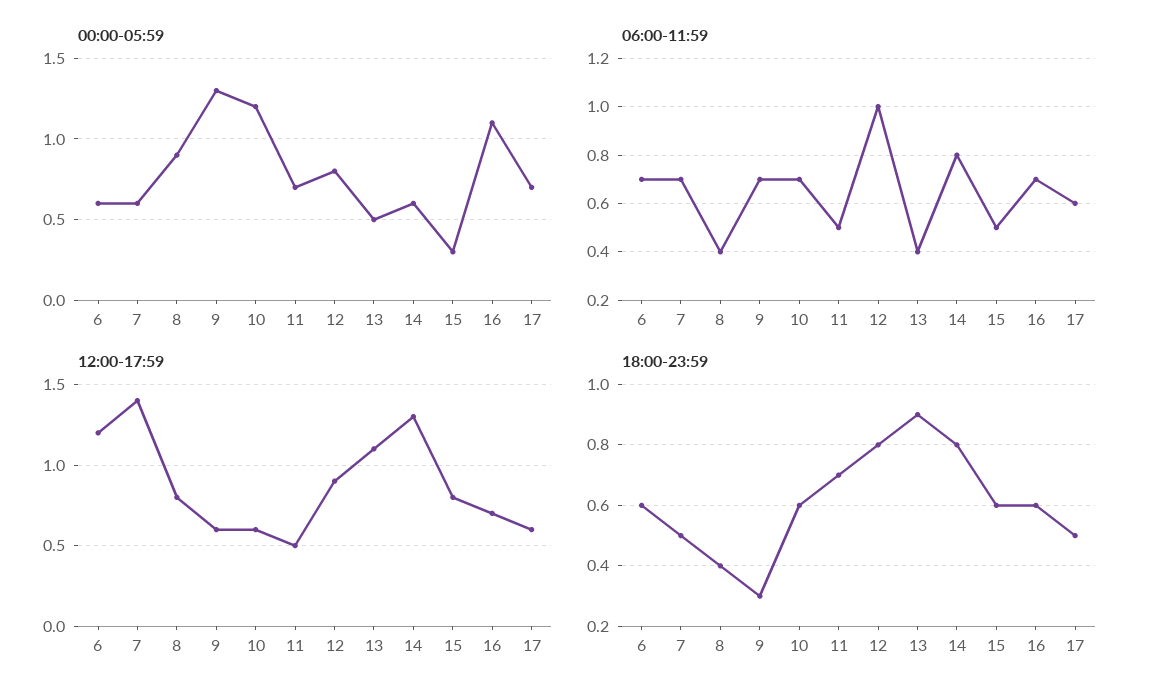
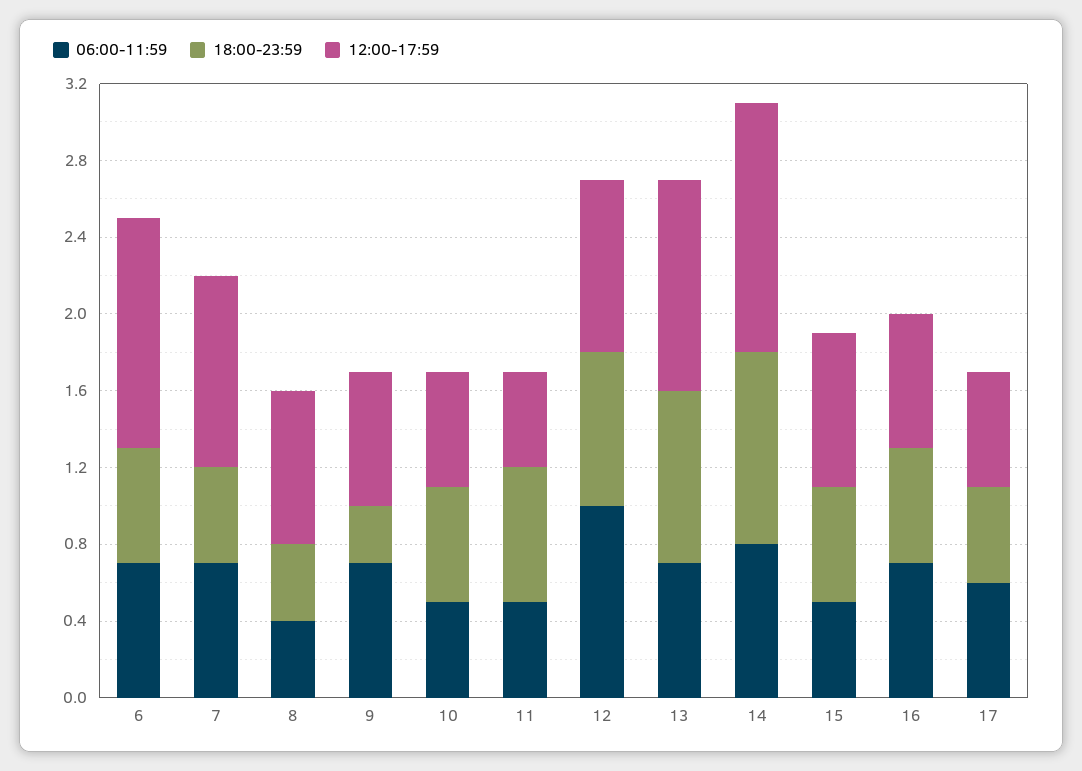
  {
-   "00:00-05:59": {
-     "6": 0.6,
-     "7": 0.6,
-     "8": 0.9,
-     "9": 1.3,
-     "10": 1.2,
-     "11": 0.7,
-     "12": 0.8,
-     "13": 0.5,
-     "14": 0.6,
-     "15": 0.3,
-     "16": 1.1,
-     "17": 0.7
-   },
    "06:00-11:59": {
      "6": 0.7,
      "7": 0.7,
      "8": 0.4,
      "9": 0.7,
-     "10": 0.7,
+     "10": 0.5,
      "11": 0.5,
      "12": 1,
-     "13": 0.4,
+     "13": 0.7,
      "14": 0.8,
      "15": 0.5,
      "16": 0.7,
      "17": 0.6
    },
    "12:00-17:59": {
      "6": 1.2,
-     "7": 1.4,
+     "7": 1,
      "8": 0.8,
-     "9": 0.6,
+     "9": 0.7,
      "10": 0.6,
      "11": 0.5,
      "12": 0.9,
      "13": 1.1,
      "14": 1.3,
      "15": 0.8,
      "16": 0.7,
      "17": 0.6
    },
    "18:00-23:59": {
      "6": 0.6,
      "7": 0.5,
      "8": 0.4,
      "9": 0.3,
      "10": 0.6,
      "11": 0.7,
      "12": 0.8,
      "13": 0.9,
-     "14": 0.8,
+     "14": 1,
      "15": 0.6,
      "16": 0.6,
      "17": 0.5
    }
  }

